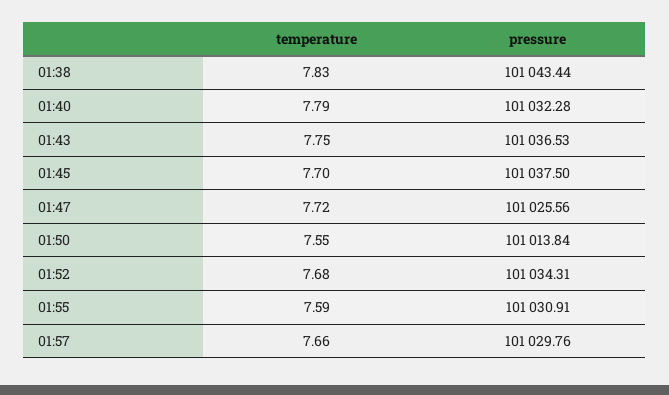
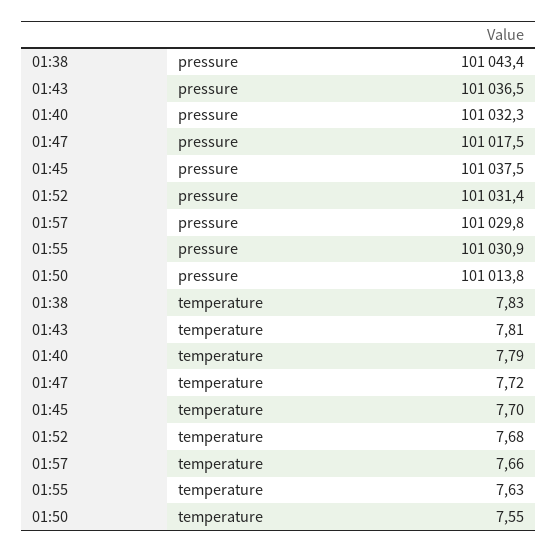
  {
    "temperature": {
      "01:38": 7.83,
      "01:40": 7.79,
-     "01:43": 7.75,
+     "01:43": 7.81,
      "01:45": 7.7,
      "01:47": 7.72,
      "01:50": 7.55,
      "01:52": 7.68,
-     "01:55": 7.59,
+     "01:55": 7.63,
      "01:57": 7.66
    },
    "pressure": {
      "01:38": 101043.44,
      "01:40": 101032.28,
      "01:43": 101036.53,
      "01:45": 101037.5,
-     "01:47": 101025.56,
+     "01:47": 101017.5,
      "01:50": 101013.84,
-     "01:52": 101034.31,
+     "01:52": 101031.4,
      "01:55": 101030.91,
      "01:57": 101029.76
    }
  }

